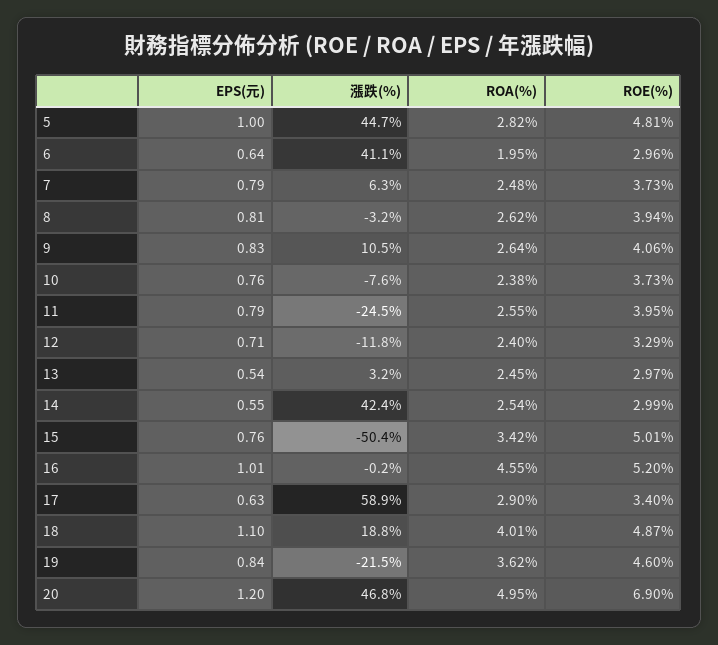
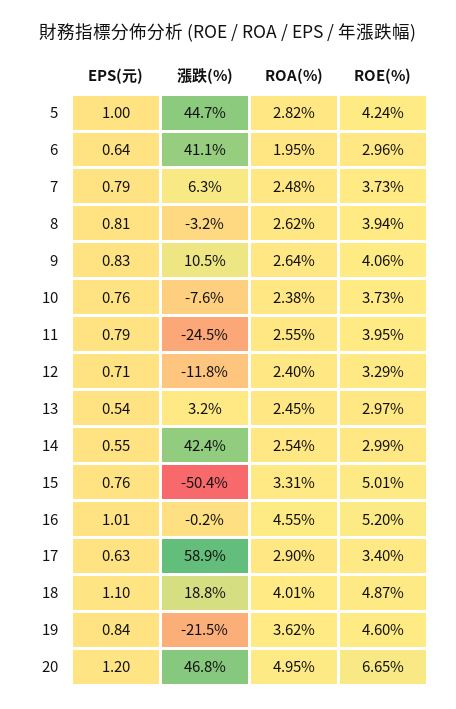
  {
    "EPS(元)": {
      "5": 1,
      "6": 0.64,
      "7": 0.79,
      "8": 0.81,
      "9": 0.83,
      "10": 0.76,
      "11": 0.79,
      "12": 0.71,
      "13": 0.54,
      "14": 0.55,
      "15": 0.76,
      "16": 1.01,
      "17": 0.63,
      "18": 1.1,
      "19": 0.84,
      "20": 1.2
    },
    "漲跌(%)": {
      "5": 44.7,
      "6": 41.1,
      "7": 6.3,
      "8": -3.2,
      "9": 10.5,
      "10": -7.6,
      "11": -24.5,
      "12": -11.8,
      "13": 3.2,
      "14": 42.4,
      "15": -50.4,
      "16": -0.2,
      "17": 58.9,
      "18": 18.8,
      "19": -21.5,
      "20": 46.8
    },
    "ROA(%)": {
      "5": 2.82,
      "6": 1.95,
      "7": 2.48,
      "8": 2.62,
      "9": 2.64,
      "10": 2.38,
      "11": 2.55,
      "12": 2.4,
      "13": 2.45,
      "14": 2.54,
-     "15": 3.42,
+     "15": 3.31,
      "16": 4.55,
      "17": 2.9,
      "18": 4.01,
      "19": 3.62,
      "20": 4.95
    },
    "ROE(%)": {
-     "5": 4.81,
+     "5": 4.24,
      "6": 2.96,
      "7": 3.73,
      "8": 3.94,
      "9": 4.06,
      "10": 3.73,
      "11": 3.95,
      "12": 3.29,
      "13": 2.97,
      "14": 2.99,
      "15": 5.01,
      "16": 5.2,
      "17": 3.4,
      "18": 4.87,
      "19": 4.6,
-     "20": 6.9
+     "20": 6.65
    }
  }

